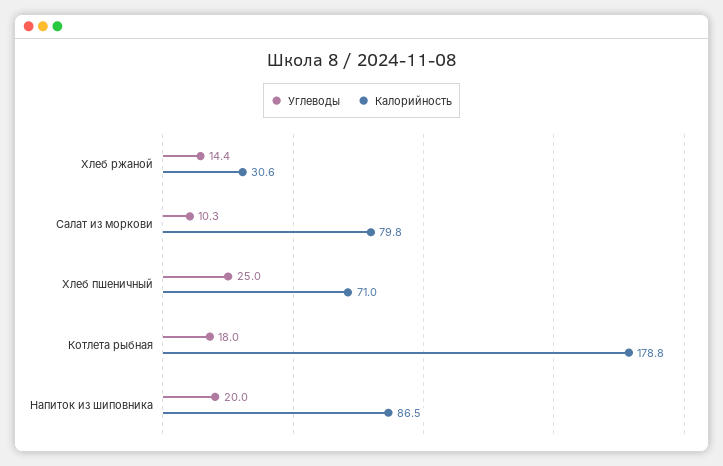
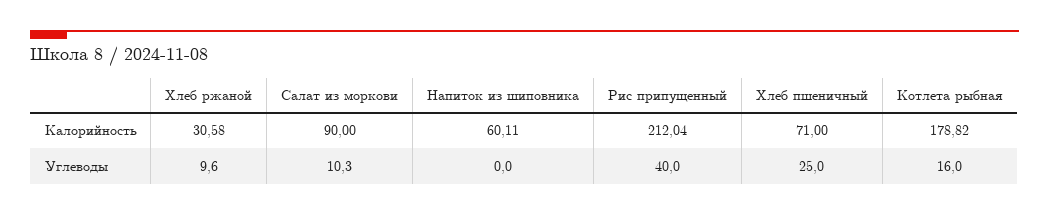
  {
    "Углеводы": {
-     "Хлеб ржаной": 14.4,
+     "Хлеб ржаной": 9.6,
      "Салат из моркови": 10.3,
      "Хлеб пшеничный": 25,
-     "Котлета рыбная": 18,
+     "Котлета рыбная": 16,
-     "Напиток из шиповника": 20
+     "Напиток из шиповника": 0,
+     "Рис припущенный": 40
    },
    "Калорийность": {
      "Хлеб ржаной": 30.58,
-     "Салат из моркови": 79.8,
+     "Салат из моркови": 90,
      "Хлеб пшеничный": 71,
      "Котлета рыбная": 178.82,
-     "Напиток из шиповника": 86.5
+     "Напиток из шиповника": 60.11,
+     "Рис припущенный": 212.04
    }
  }

